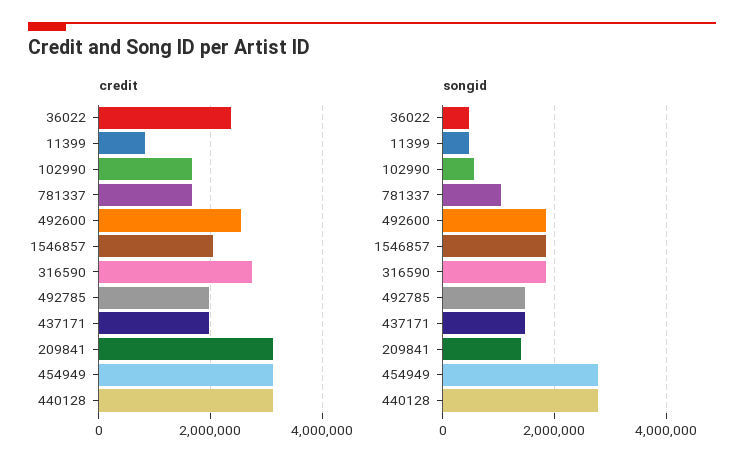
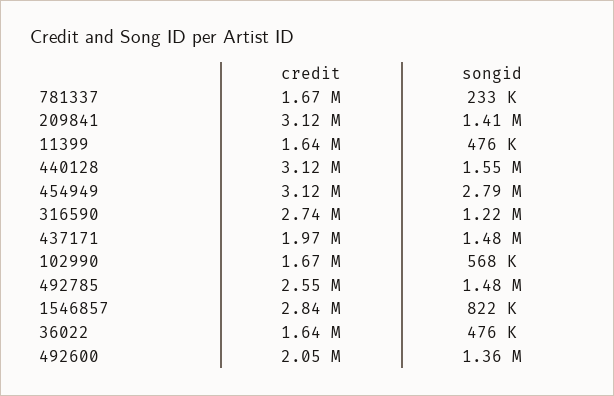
  {
    "credit": {
-     "36022": 2400000,
+     "36022": 1640000,
-     "11399": 800000,
+     "11399": 1640000,
      "102990": 1670000,
      "781337": 1670000,
-     "492600": 2600000,
+     "492600": 2050000,
-     "1546857": 2000000,
+     "1546857": 2840000,
      "316590": 2740000,
-     "492785": 2000000,
+     "492785": 2550000,
      "437171": 1970000,
      "209841": 3120000,
      "454949": 3120000,
      "440128": 3120000
    },
    "songid": {
      "36022": 476000,
      "11399": 476000,
      "102990": 568000,
-     "781337": 1000000,
+     "781337": 233000,
-     "492600": 1800000,
+     "492600": 1360000,
-     "1546857": 1800000,
+     "1546857": 822000,
-     "316590": 1800000,
+     "316590": 1220000,
      "492785": 1480000,
      "437171": 1480000,
      "209841": 1410000,
      "454949": 2790000,
-     "440128": 2800000
+     "440128": 1550000
    }
  }

